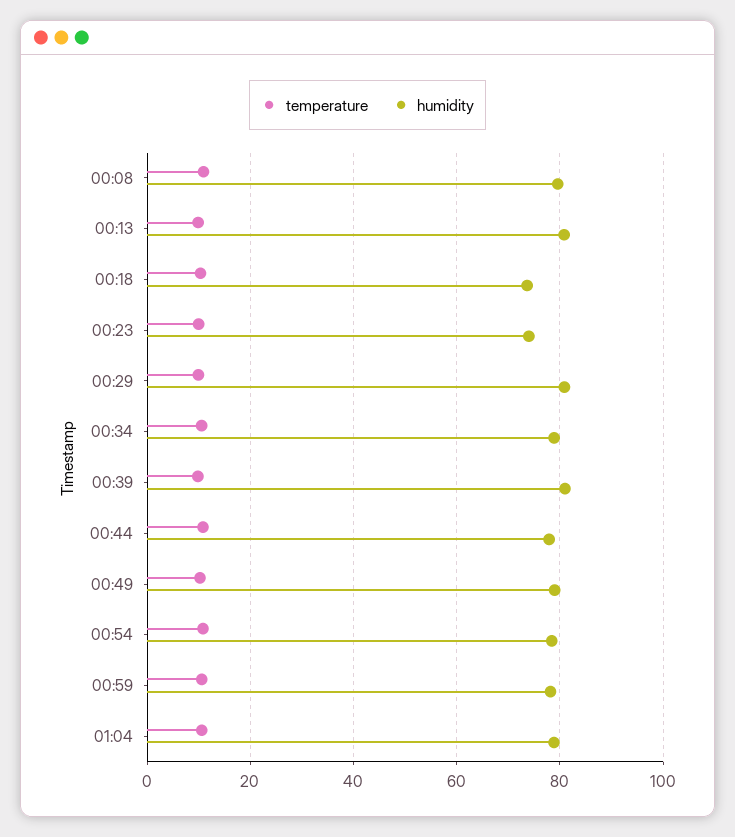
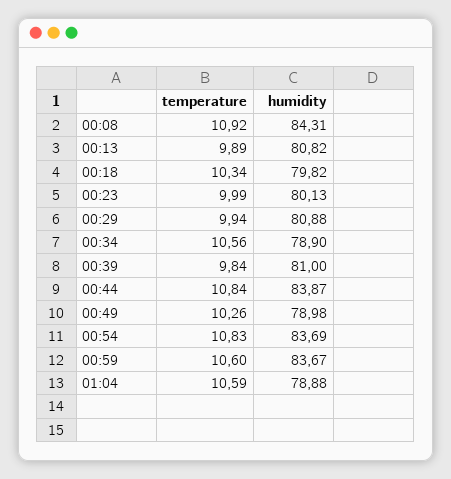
  {
    "temperature": {
      "00:08": 10.92,
      "00:13": 9.89,
      "00:18": 10.34,
      "00:23": 9.99,
      "00:29": 9.94,
      "00:34": 10.56,
      "00:39": 9.84,
      "00:44": 10.84,
      "00:49": 10.26,
      "00:54": 10.83,
      "00:59": 10.6,
      "01:04": 10.59
    },
    "humidity": {
-     "00:08": 80,
+     "00:08": 84.31,
      "00:13": 80.82,
-     "00:18": 74,
+     "00:18": 79.82,
-     "00:23": 74,
+     "00:23": 80.13,
      "00:29": 80.88,
      "00:34": 78.9,
      "00:39": 81,
-     "00:44": 78,
+     "00:44": 83.87,
      "00:49": 78.98,
-     "00:54": 78,
+     "00:54": 83.69,
-     "00:59": 78,
+     "00:59": 83.67,
      "01:04": 78.88
    }
  }

